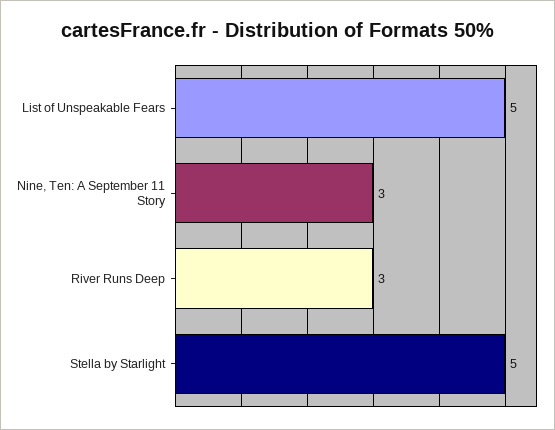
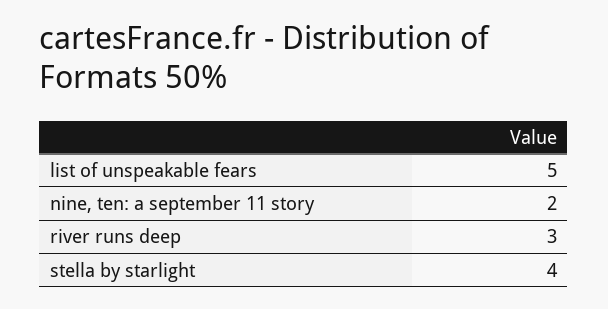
  {
    "List of Unspeakable Fears": 5,
-   "Nine, Ten: A September 11 Story": 3,
+   "Nine, Ten: A September 11 Story": 2,
    "River Runs Deep": 3,
-   "Stella by Starlight": 5
+   "Stella by Starlight": 4
  }

